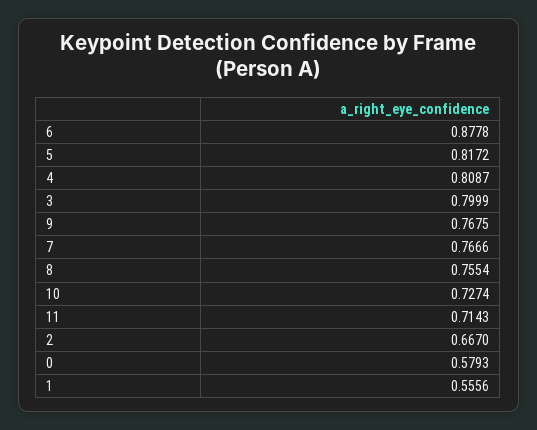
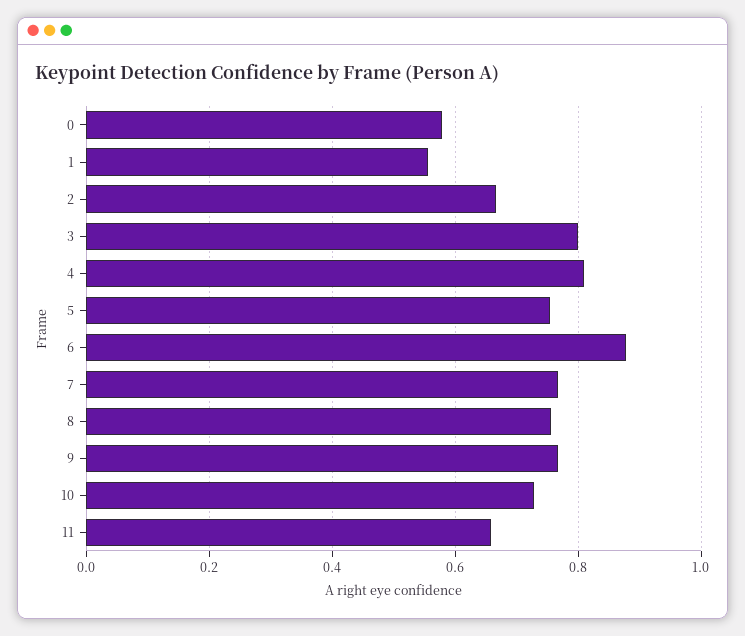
  {
    "6": 0.8778,
-   "5": 0.8172,
+   "5": 0.76,
    "4": 0.8087,
    "3": 0.7999,
    "9": 0.7675,
    "7": 0.7666,
    "8": 0.7554,
    "10": 0.7274,
-   "11": 0.7143,
+   "11": 0.66,
    "2": 0.667,
    "0": 0.5793,
    "1": 0.5556
  }

